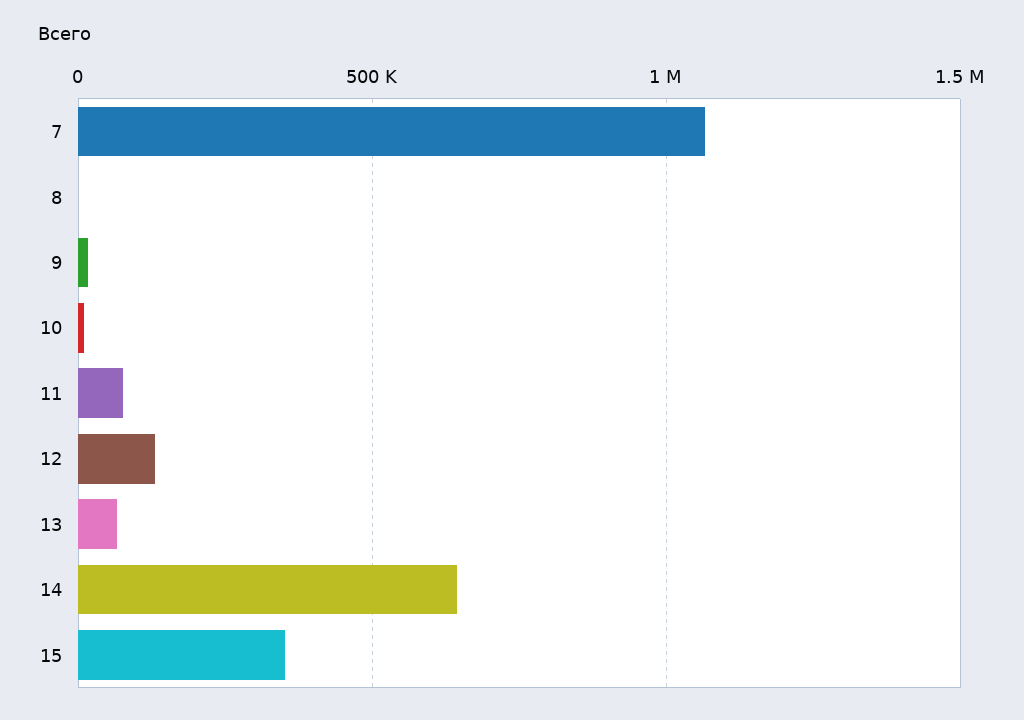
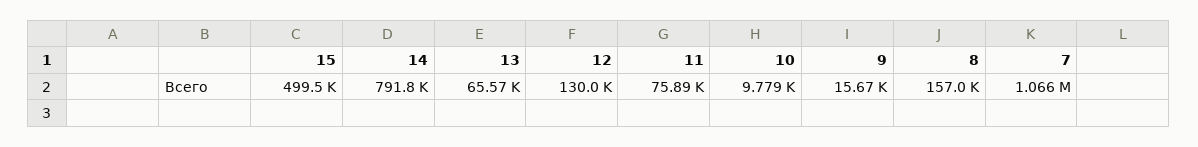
  {
    "7": 1066000,
-   "8": 0,
+   "8": 157000,
    "9": 15670,
    "10": 9779,
    "11": 75890,
    "12": 130000,
    "13": 65570,
-   "14": 650000,
+   "14": 791800,
-   "15": 350000
+   "15": 499500
  }

